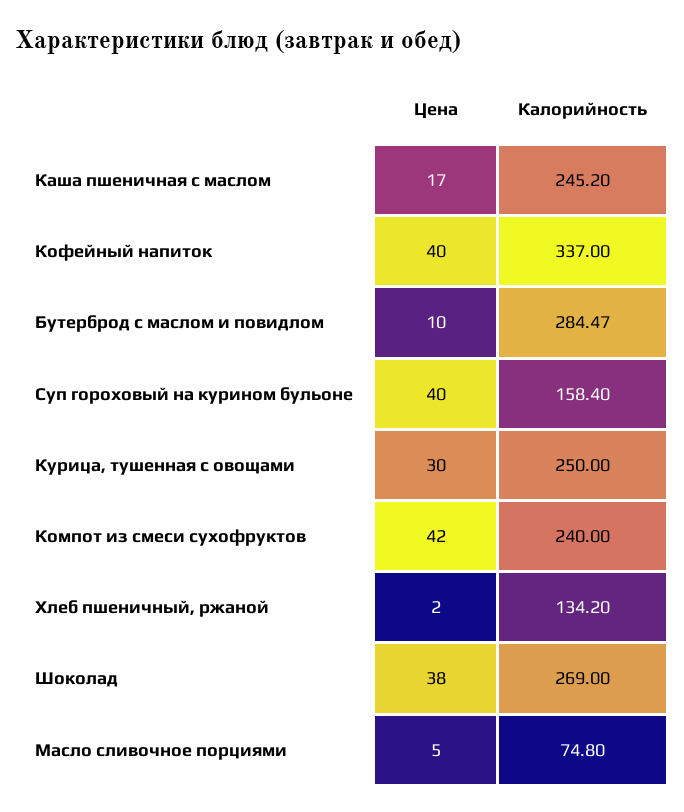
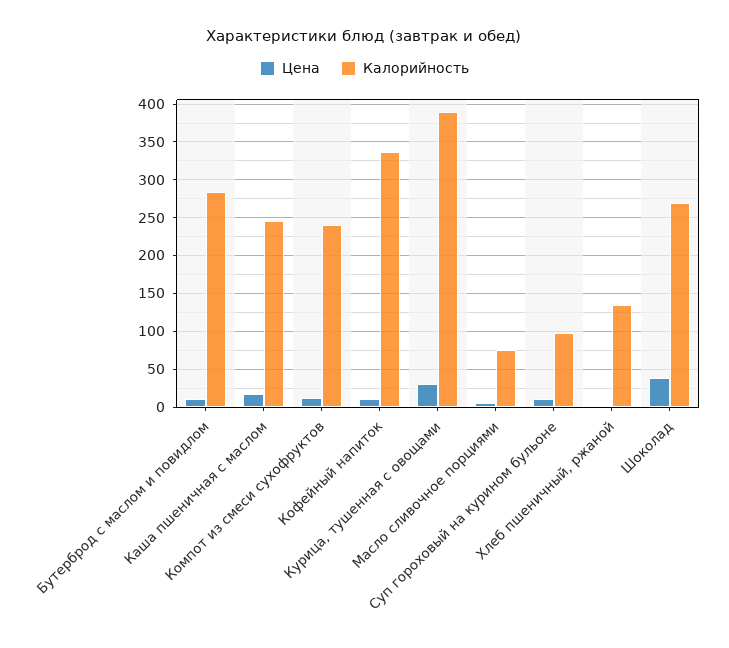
  {
    "Цена": {
      "Каша пшеничная с маслом": 17,
-     "Кофейный напиток": 40,
+     "Кофейный напиток": 10,
      "Бутерброд с маслом и повидлом": 10,
-     "Суп гороховый на курином бульоне": 40,
+     "Суп гороховый на курином бульоне": 10,
      "Курица, тушенная с овощами": 30,
-     "Компот из смеси сухофруктов": 42,
+     "Компот из смеси сухофруктов": 10,
      "Хлеб пшеничный, ржаной": 2,
      "Шоколад": 38,
      "Масло сливочное порциями": 5
    },
    "Калорийность": {
      "Каша пшеничная с маслом": 245.2,
      "Кофейный напиток": 337,
      "Бутерброд с маслом и повидлом": 284.47,
-     "Суп гороховый на курином бульоне": 158.4,
+     "Суп гороховый на курином бульоне": 100,
-     "Курица, тушенная с овощами": 250,
+     "Курица, тушенная с овощами": 390,
      "Компот из смеси сухофруктов": 240,
      "Хлеб пшеничный, ржаной": 134.2,
      "Шоколад": 269,
      "Масло сливочное порциями": 74.8
    }
  }

